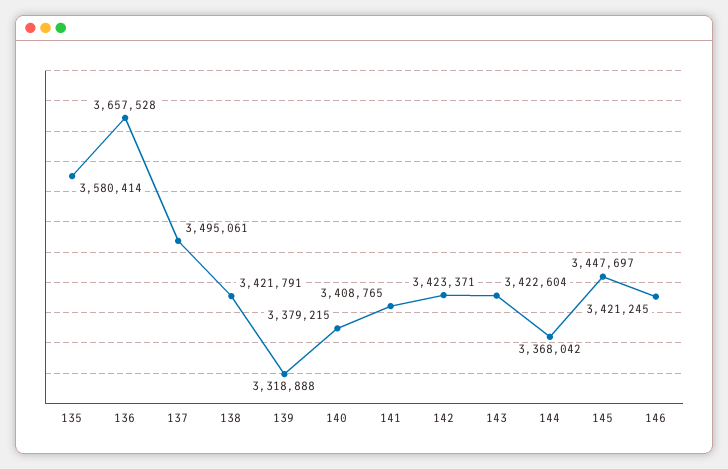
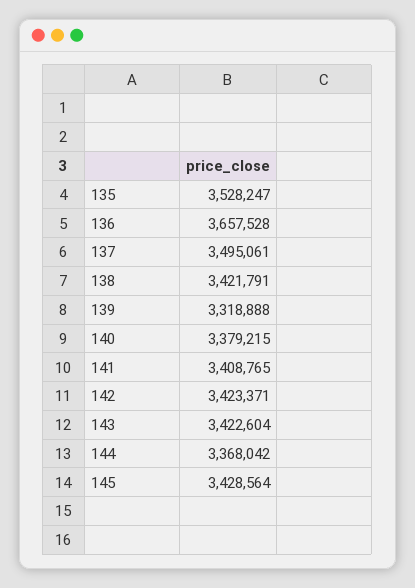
  {
-   "135": 3580414,
+   "135": 3528247,
    "136": 3657528,
    "137": 3495061,
    "138": 3421791,
    "139": 3318888,
    "140": 3379215,
    "141": 3408765,
    "142": 3423371,
    "143": 3422604,
    "144": 3368042,
-   "145": 3447697,
+   "145": 3428564
-   "146": 3421245
  }

